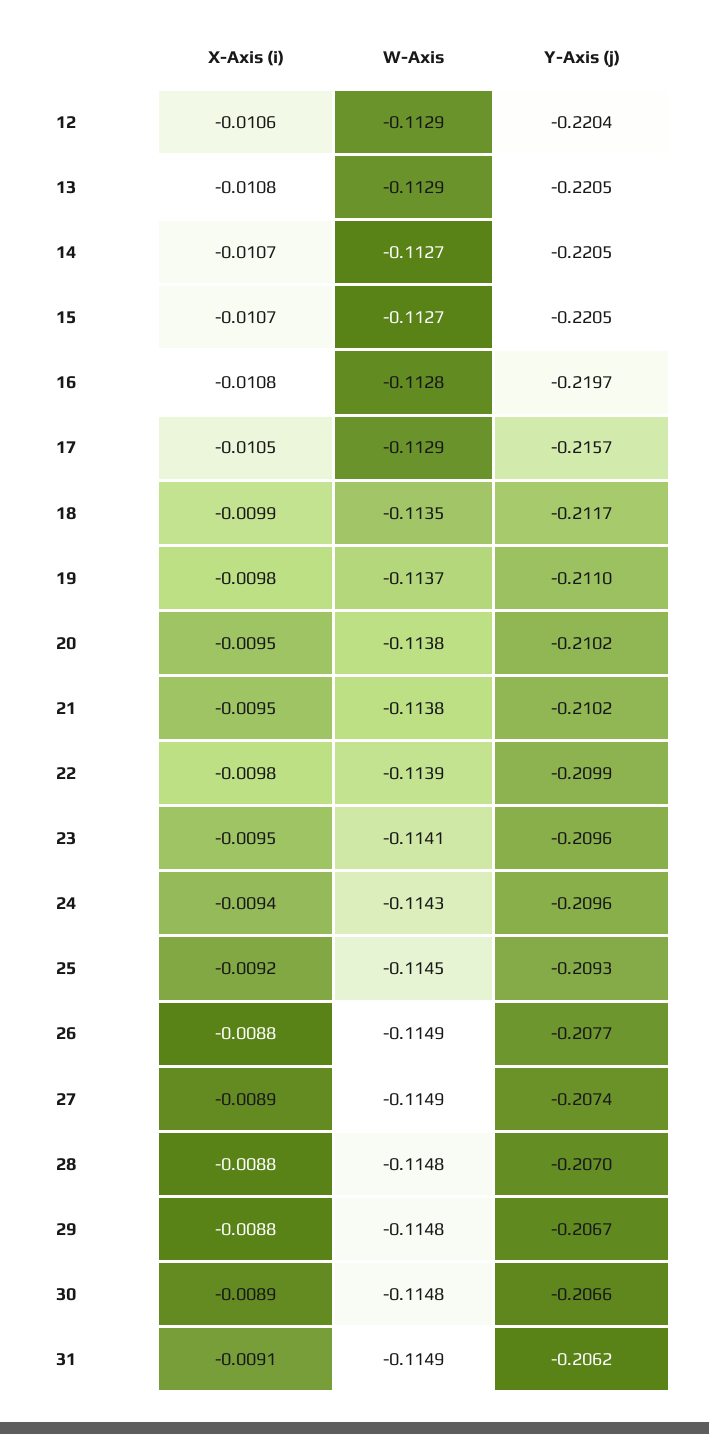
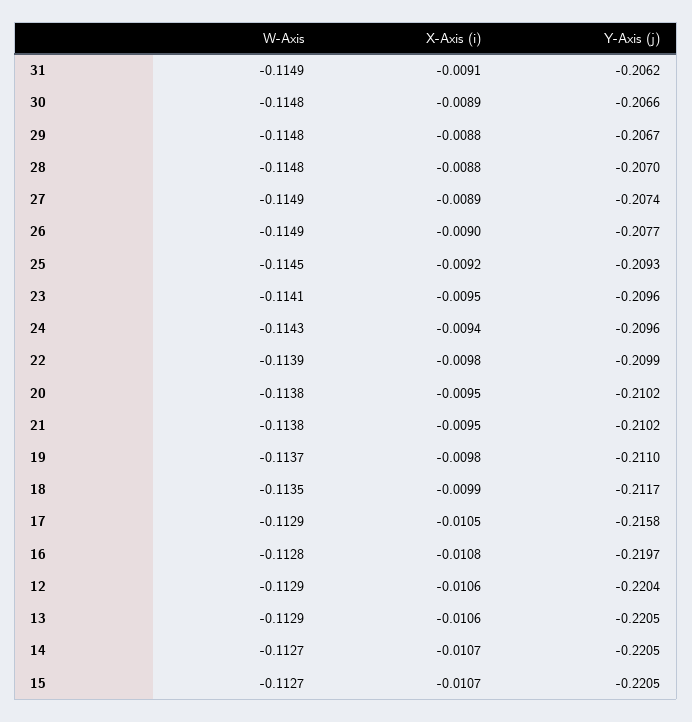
  {
    "X-Axis (i)": {
      "12": -0.0106,
-     "13": -0.0108,
+     "13": -0.0106,
      "14": -0.0107,
      "15": -0.0107,
      "16": -0.0108,
      "17": -0.0105,
      "18": -0.0099,
      "19": -0.0098,
      "20": -0.0095,
      "21": -0.0095,
      "22": -0.0098,
      "23": -0.0095,
      "24": -0.0094,
      "25": -0.0092,
-     "26": -0.0088,
+     "26": -0.009,
      "27": -0.0089,
      "28": -0.0088,
      "29": -0.0088,
      "30": -0.0089,
      "31": -0.0091
    },
    "W-Axis": {
      "12": -0.1129,
      "13": -0.1129,
      "14": -0.1127,
      "15": -0.1127,
      "16": -0.1128,
      "17": -0.1129,
      "18": -0.1135,
      "19": -0.1137,
      "20": -0.1138,
      "21": -0.1138,
      "22": -0.1139,
      "23": -0.1141,
      "24": -0.1143,
      "25": -0.1145,
      "26": -0.1149,
      "27": -0.1149,
      "28": -0.1148,
      "29": -0.1148,
      "30": -0.1148,
      "31": -0.1149
    },
    "Y-Axis (j)": {
      "12": -0.2204,
      "13": -0.2205,
      "14": -0.2205,
      "15": -0.2205,
      "16": -0.2197,
-     "17": -0.2157,
+     "17": -0.2158,
      "18": -0.2117,
      "19": -0.211,
      "20": -0.2102,
      "21": -0.2102,
      "22": -0.2099,
      "23": -0.2096,
      "24": -0.2096,
      "25": -0.2093,
      "26": -0.2077,
      "27": -0.2074,
      "28": -0.207,
      "29": -0.2067,
      "30": -0.2066,
      "31": -0.2062
    }
  }

